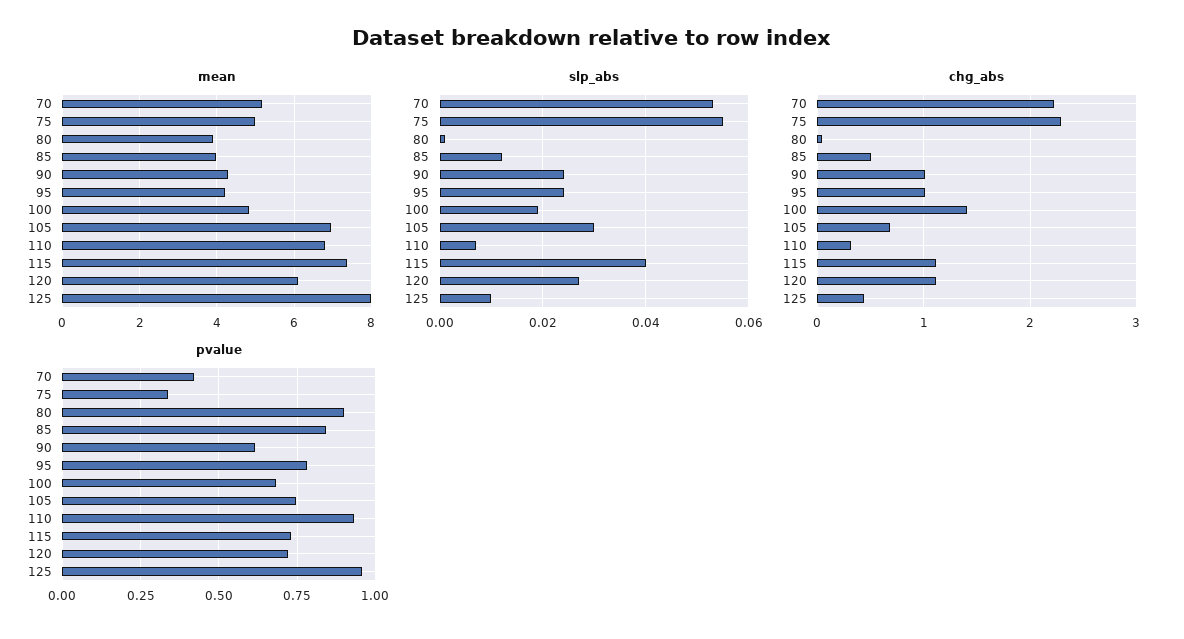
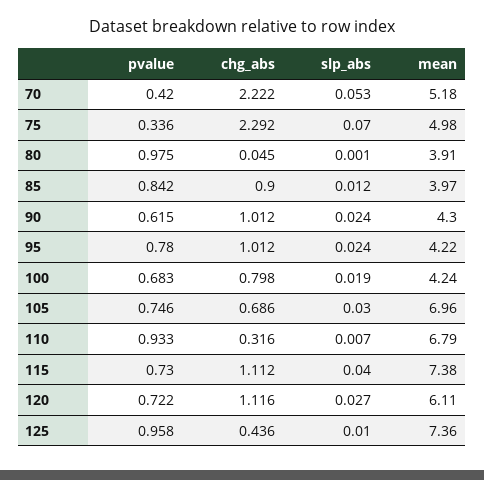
  {
    "mean": {
      "70": 5.18,
      "75": 4.98,
      "80": 3.91,
      "85": 3.97,
      "90": 4.3,
      "95": 4.22,
-     "100": 4.8,
+     "100": 4.24,
      "105": 6.96,
      "110": 6.79,
      "115": 7.38,
      "120": 6.11,
-     "125": 8
+     "125": 7.36
    },
    "slp_abs": {
      "70": 0.053,
-     "75": 0.055,
+     "75": 0.07,
      "80": 0.001,
      "85": 0.012,
      "90": 0.024,
      "95": 0.024,
      "100": 0.019,
      "105": 0.03,
      "110": 0.007,
      "115": 0.04,
      "120": 0.027,
      "125": 0.01
    },
    "chg_abs": {
      "70": 2.222,
      "75": 2.292,
      "80": 0.045,
-     "85": 0.5,
+     "85": 0.9,
      "90": 1.012,
      "95": 1.012,
-     "100": 1.4,
+     "100": 0.798,
      "105": 0.686,
      "110": 0.316,
      "115": 1.112,
      "120": 1.116,
      "125": 0.436
    },
    "pvalue": {
      "70": 0.42,
      "75": 0.336,
-     "80": 0.9,
+     "80": 0.975,
      "85": 0.842,
      "90": 0.615,
      "95": 0.78,
      "100": 0.683,
      "105": 0.746,
      "110": 0.933,
      "115": 0.73,
      "120": 0.722,
      "125": 0.958
    }
  }

